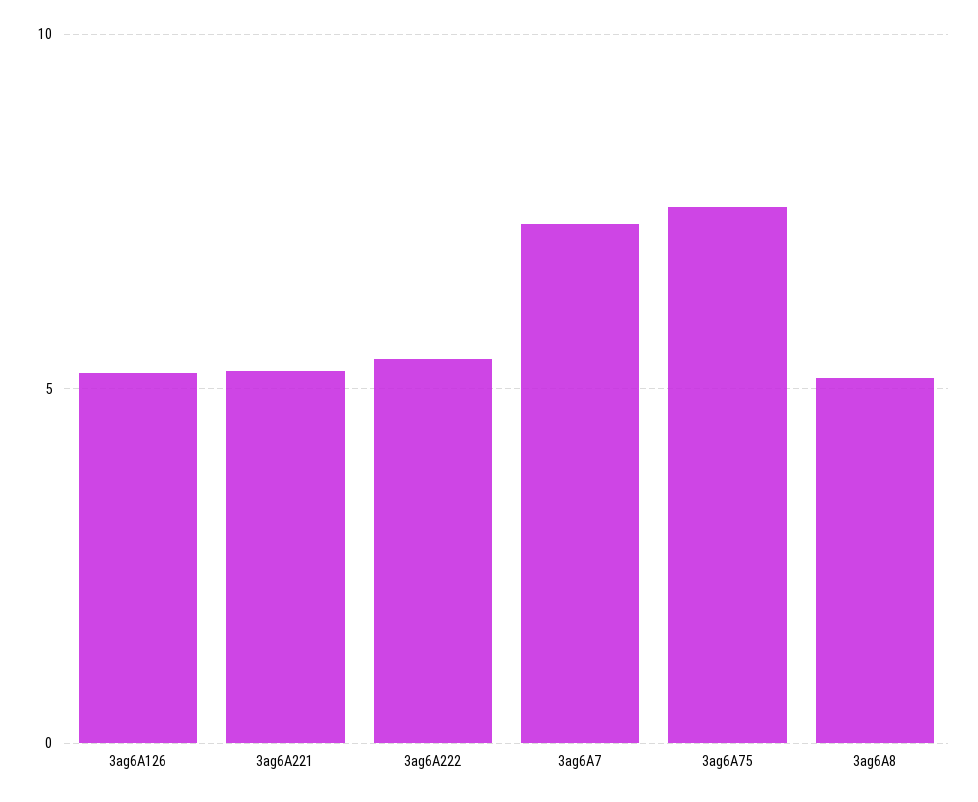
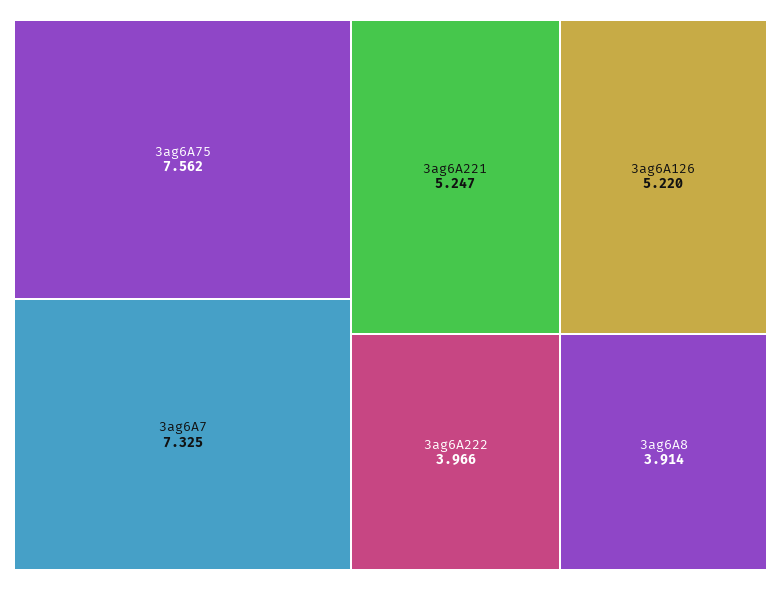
  {
    "3ag6A126": 5.22,
    "3ag6A221": 5.247,
-   "3ag6A222": 5.5,
+   "3ag6A222": 3.966,
    "3ag6A7": 7.325,
    "3ag6A75": 7.562,
-   "3ag6A8": 5
+   "3ag6A8": 3.914
  }

